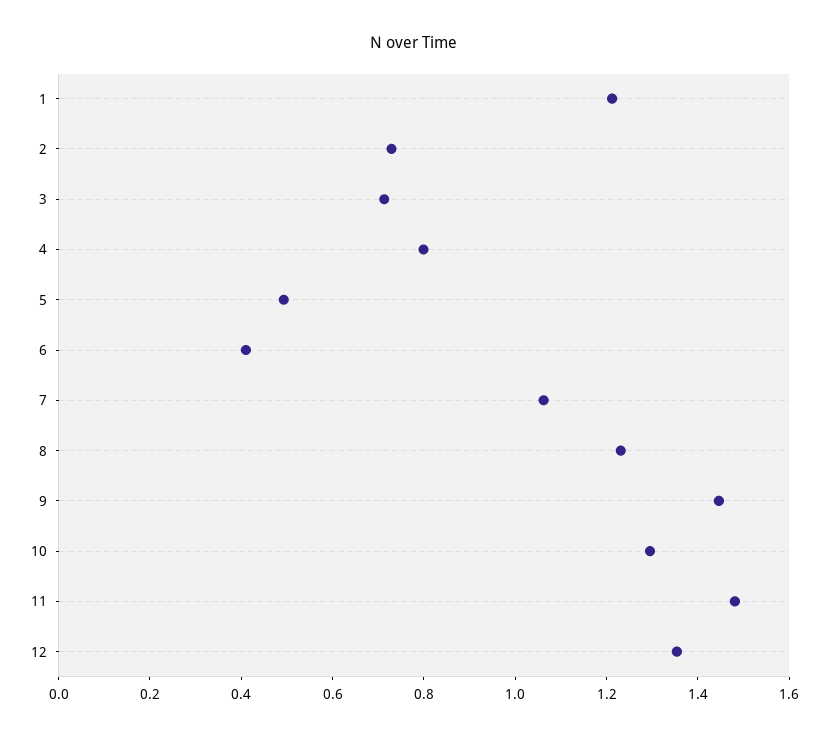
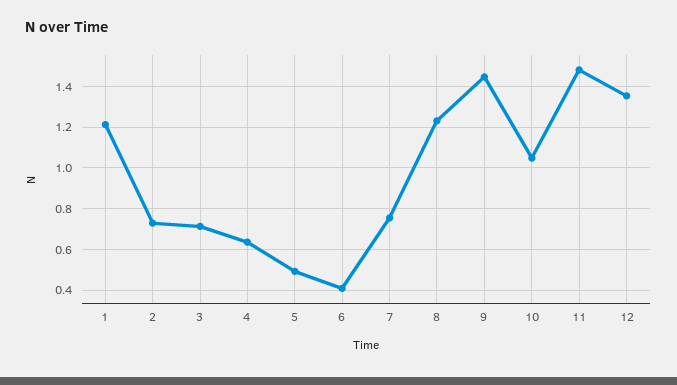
  {
    "1": 1.2,
    "2": 0.75,
    "3": 0.7,
-   "4": 0.8,
+   "4": 0.65,
    "5": 0.5,
    "6": 0.4,
-   "7": 1.05,
+   "7": 0.75,
    "8": 1.25,
    "9": 1.45,
-   "10": 1.3,
+   "10": 1.05,
    "11": 1.5,
    "12": 1.35
  }

